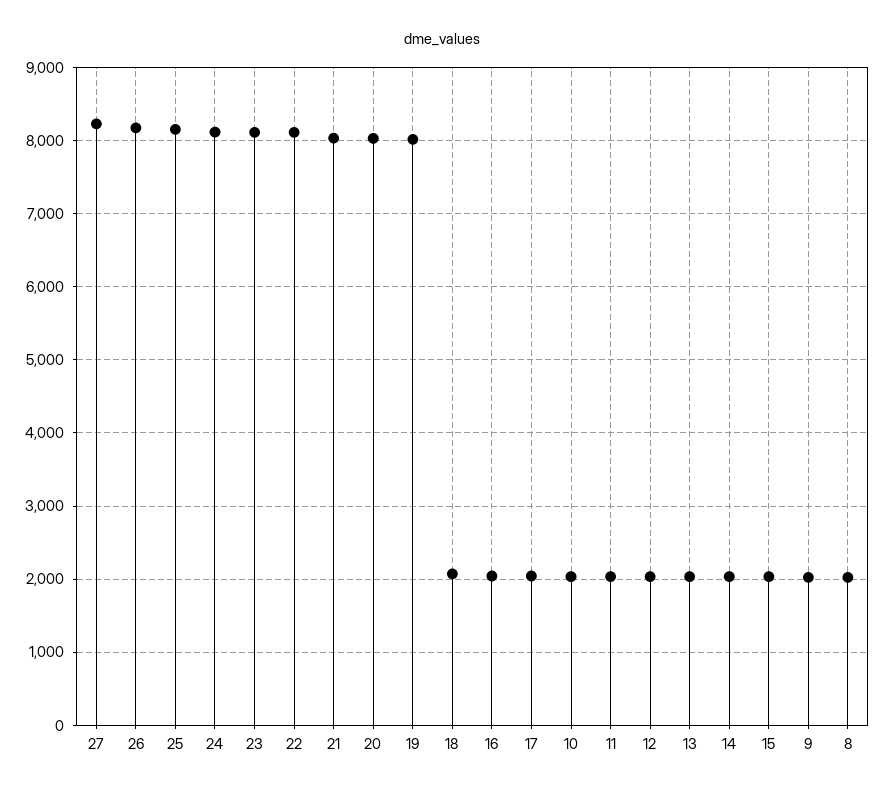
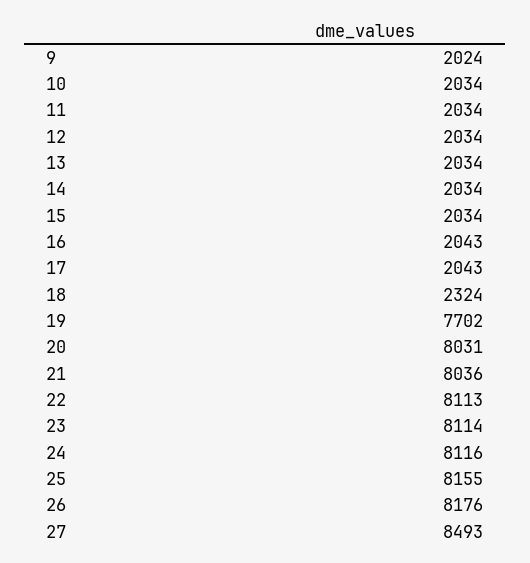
  {
-   "27": 8200,
+   "27": 8493,
    "26": 8176,
    "25": 8155,
    "24": 8116,
    "23": 8114,
    "22": 8113,
    "21": 8036,
    "20": 8031,
-   "19": 8000,
+   "19": 7702,
-   "18": 2100,
+   "18": 2324,
    "16": 2043,
    "17": 2043,
    "10": 2034,
    "11": 2034,
    "12": 2034,
    "13": 2034,
    "14": 2034,
    "15": 2034,
-   "9": 2024,
+   "9": 2024
-   "8": 2000
  }

